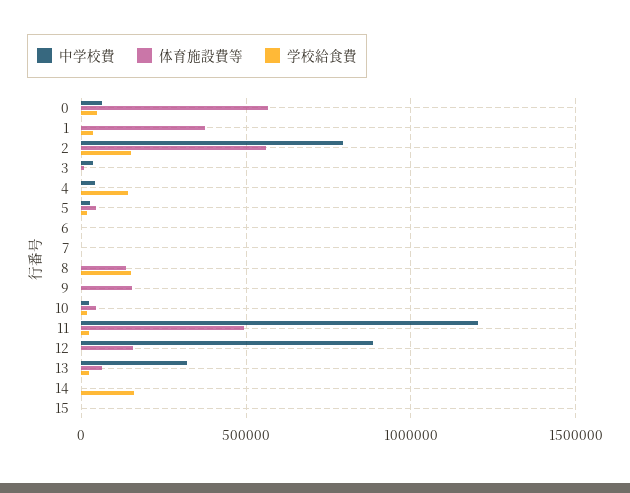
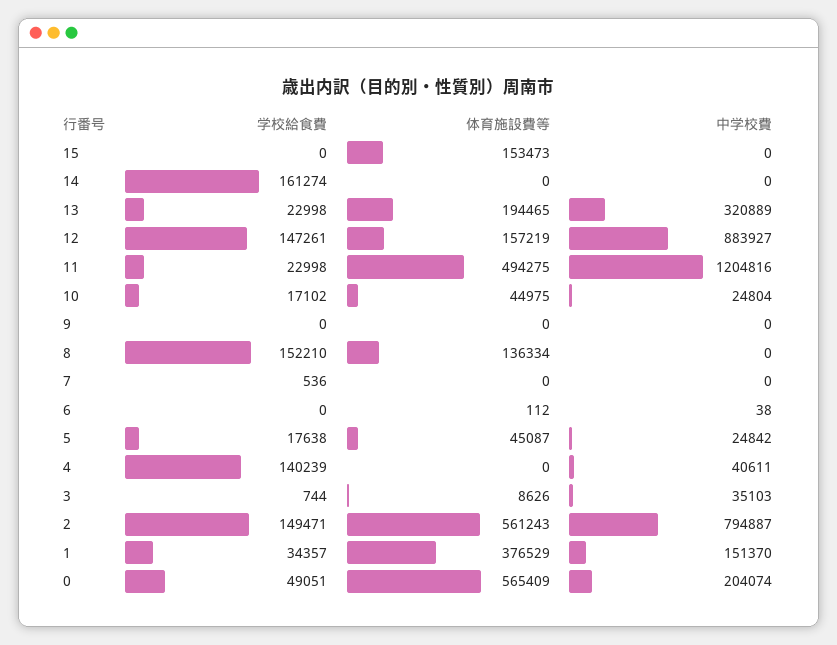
  {
    "中学校費": {
-     "0": 50000,
+     "0": 204074,
-     "1": 0,
+     "1": 151370,
      "2": 794887,
      "3": 35103,
      "4": 40611,
      "5": 24842,
      "6": 38,
      "7": 0,
      "8": 0,
      "9": 0,
      "10": 24804,
      "11": 1204816,
      "12": 883927,
      "13": 320889,
      "14": 0,
      "15": 0
    },
    "体育施設費等": {
      "0": 565409,
      "1": 376529,
      "2": 561243,
      "3": 8626,
      "4": 0,
      "5": 45087,
      "6": 112,
      "7": 0,
      "8": 136334,
-     "9": 150000,
+     "9": 0,
      "10": 44975,
      "11": 494275,
      "12": 157219,
-     "13": 50000,
+     "13": 194465,
      "14": 0,
-     "15": 0
+     "15": 153473
    },
    "学校給食費": {
      "0": 49051,
      "1": 34357,
      "2": 149471,
      "3": 744,
      "4": 140239,
      "5": 17638,
      "6": 0,
      "7": 536,
      "8": 152210,
      "9": 0,
      "10": 17102,
      "11": 22998,
-     "12": 0,
+     "12": 147261,
      "13": 22998,
      "14": 161274,
      "15": 0
    }
  }

